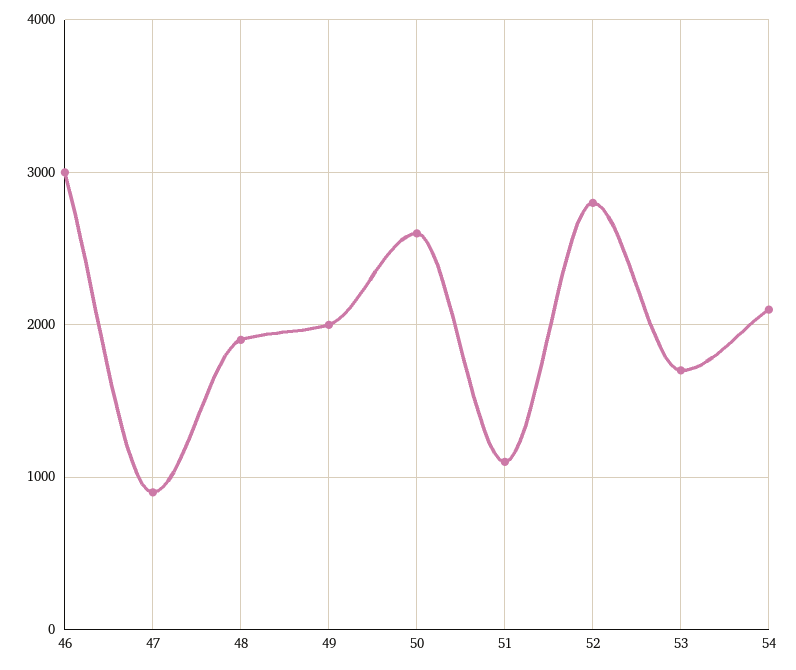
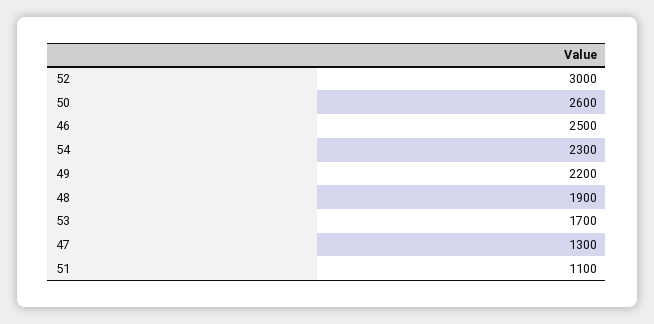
  {
-   "46": 3000,
+   "46": 2500,
-   "47": 900,
+   "47": 1300,
    "48": 1900,
-   "49": 2000,
+   "49": 2200,
    "50": 2600,
    "51": 1100,
-   "52": 2800,
+   "52": 3000,
    "53": 1700,
-   "54": 2100
+   "54": 2300
  }

